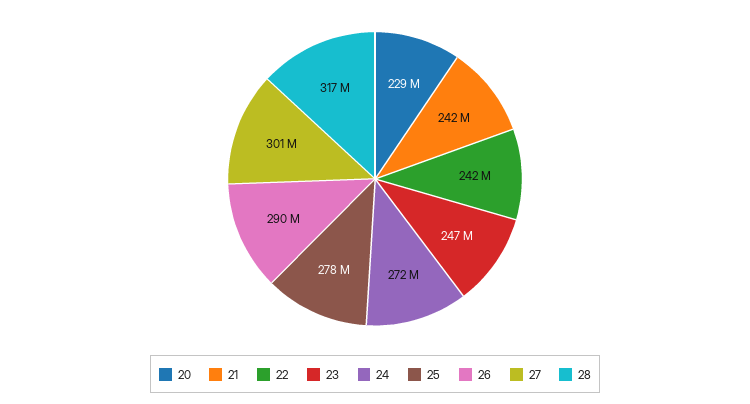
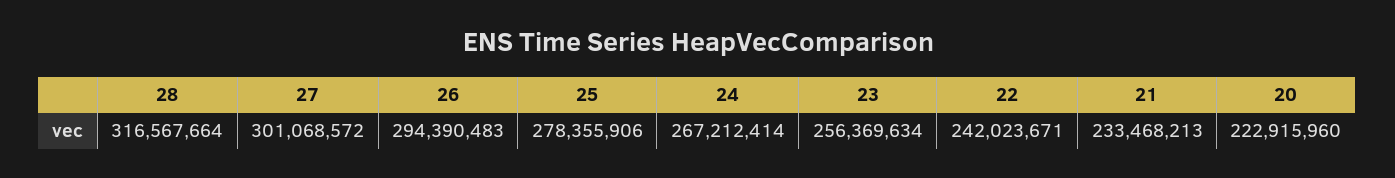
  {
-   "20": 229000000,
+   "20": 222915960,
-   "21": 242000000,
+   "21": 233468213,
    "22": 242023671,
-   "23": 247000000,
+   "23": 256369634,
-   "24": 272000000,
+   "24": 267212414,
    "25": 278355906,
-   "26": 290000000,
+   "26": 294390483,
    "27": 301068572,
    "28": 316567664
  }

